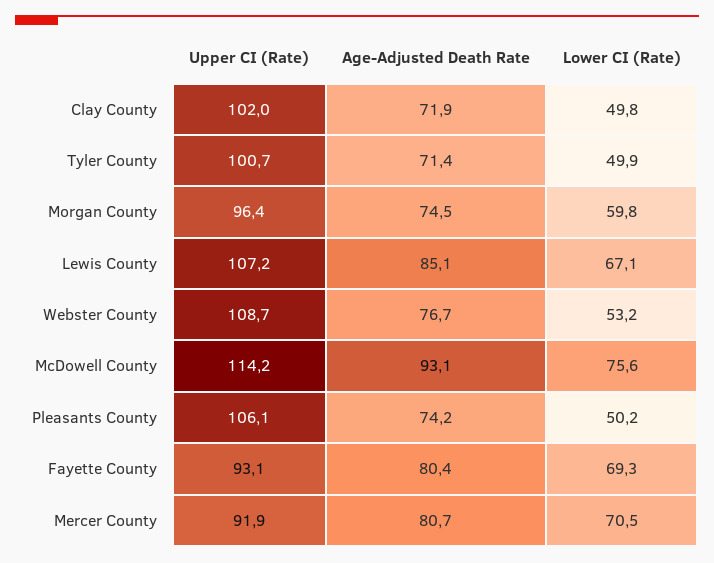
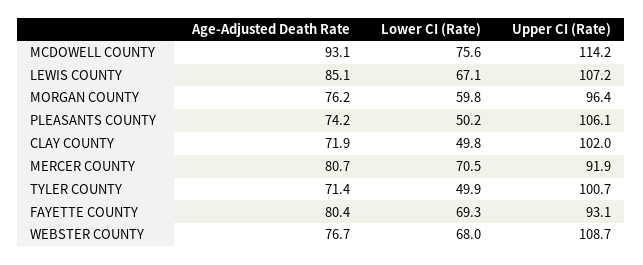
  {
    "Upper CI (Rate)": {
      "Clay County": 102,
      "Tyler County": 100.7,
      "Morgan County": 96.4,
      "Lewis County": 107.2,
      "Webster County": 108.7,
      "McDowell County": 114.2,
      "Pleasants County": 106.1,
      "Fayette County": 93.1,
      "Mercer County": 91.9
    },
    "Age-Adjusted Death Rate": {
      "Clay County": 71.9,
      "Tyler County": 71.4,
-     "Morgan County": 74.5,
+     "Morgan County": 76.2,
      "Lewis County": 85.1,
      "Webster County": 76.7,
      "McDowell County": 93.1,
      "Pleasants County": 74.2,
      "Fayette County": 80.4,
      "Mercer County": 80.7
    },
    "Lower CI (Rate)": {
      "Clay County": 49.8,
      "Tyler County": 49.9,
      "Morgan County": 59.8,
      "Lewis County": 67.1,
-     "Webster County": 53.2,
+     "Webster County": 68,
      "McDowell County": 75.6,
      "Pleasants County": 50.2,
      "Fayette County": 69.3,
      "Mercer County": 70.5
    }
  }

